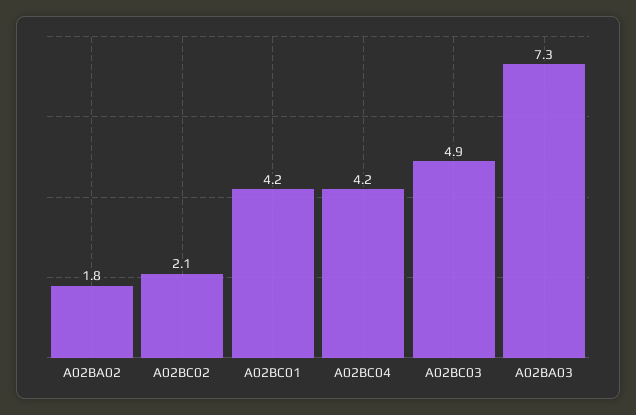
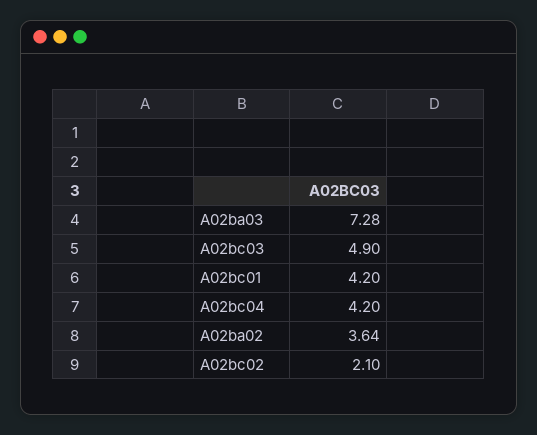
  {
-   "A02BA02": 1.8,
+   "A02BA02": 3.64,
    "A02BC02": 2.1,
    "A02BC01": 4.2,
    "A02BC04": 4.2,
    "A02BC03": 4.9,
    "A02BA03": 7.28
  }

